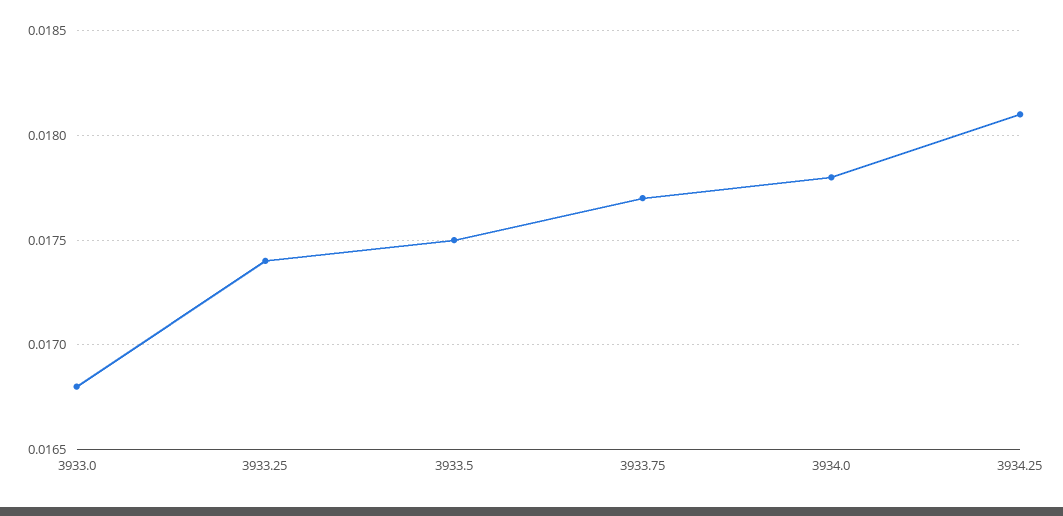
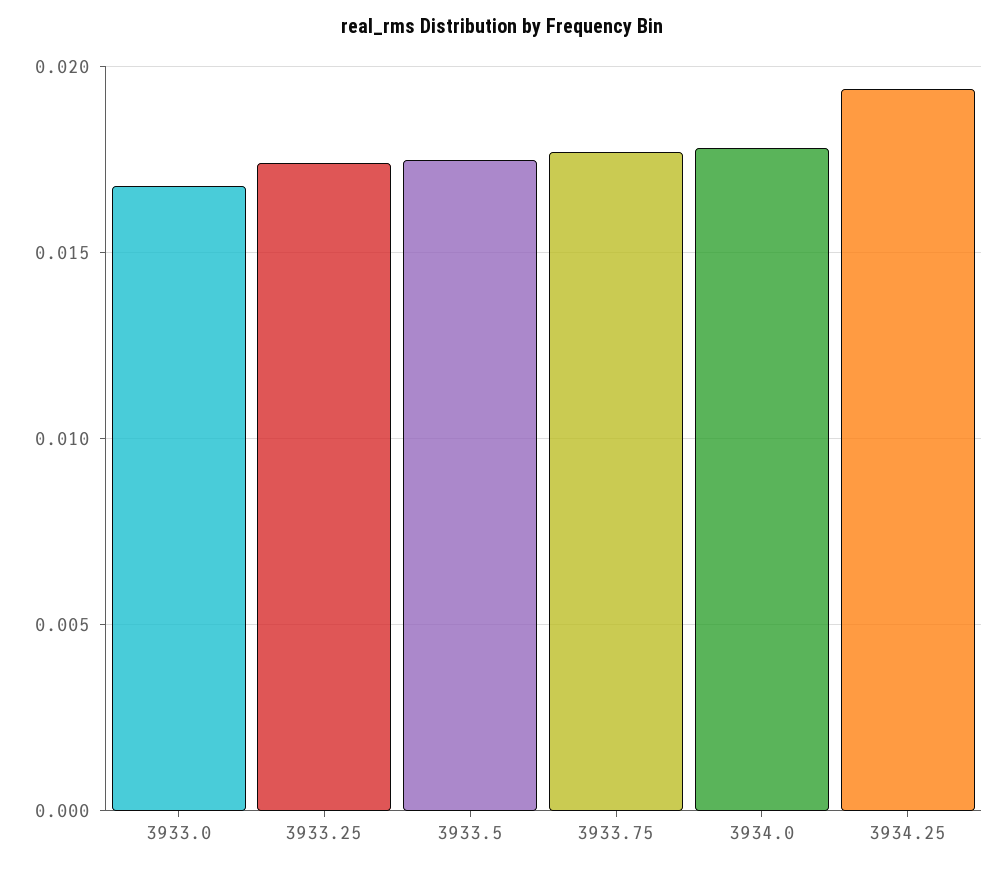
  {
    "3933.0": 0.0168,
    "3933.25": 0.0174,
    "3933.5": 0.0175,
    "3933.75": 0.0177,
    "3934.0": 0.0178,
-   "3934.25": 0.0181
+   "3934.25": 0.0195
  }

